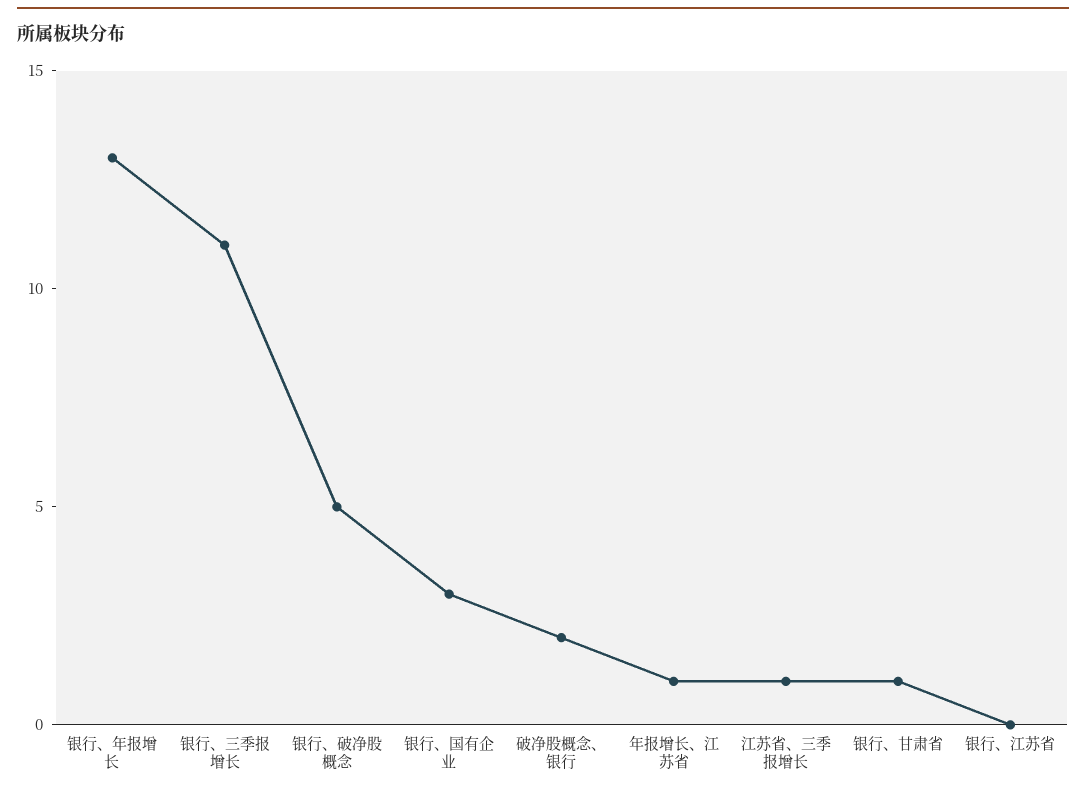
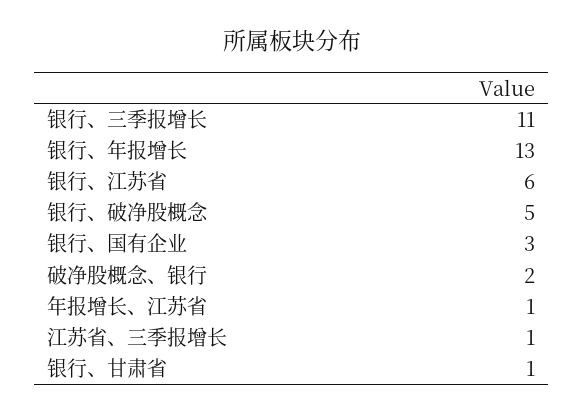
  {
    "银行、年报增长": 13,
    "银行、三季报增长": 11,
    "银行、破净股概念": 5,
    "银行、国有企业": 3,
    "破净股概念、银行": 2,
    "年报增长、江苏省": 1,
    "江苏省、三季报增长": 1,
    "银行、甘肃省": 1,
-   "银行、江苏省": 0
+   "银行、江苏省": 6
  }

